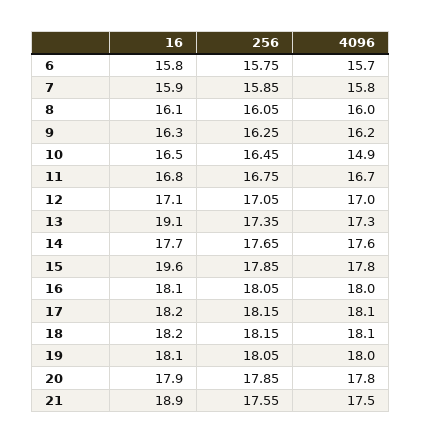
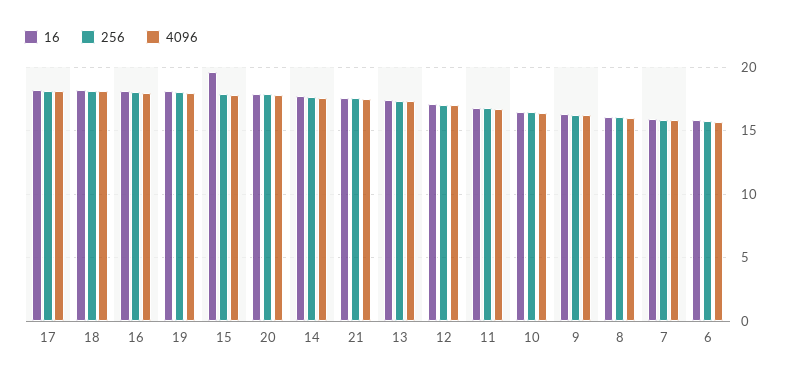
  {
    "16": {
      "6": 15.8,
      "7": 15.9,
      "8": 16.1,
      "9": 16.3,
      "10": 16.5,
      "11": 16.8,
      "12": 17.1,
-     "13": 19.1,
+     "13": 17.5,
      "14": 17.7,
      "15": 19.6,
      "16": 18.1,
      "17": 18.2,
      "18": 18.2,
      "19": 18.1,
      "20": 17.9,
-     "21": 18.9
+     "21": 17.5
    },
    "256": {
      "6": 15.75,
      "7": 15.85,
      "8": 16.05,
      "9": 16.25,
      "10": 16.45,
      "11": 16.75,
      "12": 17.05,
      "13": 17.35,
      "14": 17.65,
      "15": 17.85,
      "16": 18.05,
      "17": 18.15,
      "18": 18.15,
      "19": 18.05,
      "20": 17.85,
      "21": 17.55
    },
    "4096": {
      "6": 15.7,
      "7": 15.8,
      "8": 16,
      "9": 16.2,
-     "10": 14.9,
+     "10": 16.5,
      "11": 16.7,
      "12": 17,
      "13": 17.3,
      "14": 17.6,
      "15": 17.8,
      "16": 18,
      "17": 18.1,
      "18": 18.1,
      "19": 18,
      "20": 17.8,
      "21": 17.5
    }
  }

